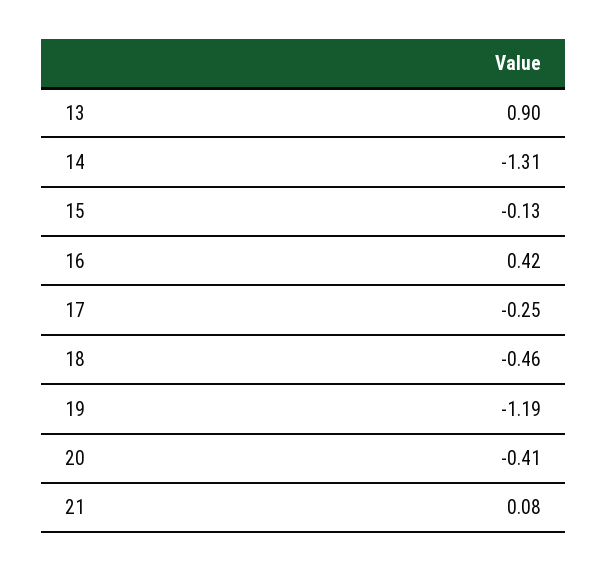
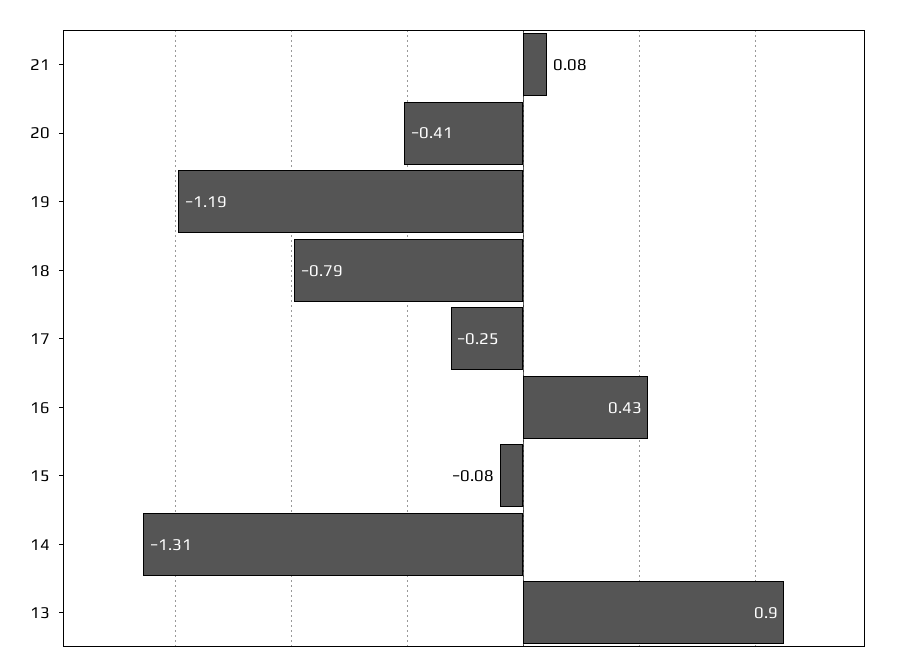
  {
    "13": 0.9,
    "14": -1.31,
-   "15": -0.13,
+   "15": -0.08,
-   "16": 0.42,
+   "16": 0.43,
    "17": -0.25,
-   "18": -0.46,
+   "18": -0.79,
    "19": -1.19,
    "20": -0.41,
    "21": 0.08
  }

